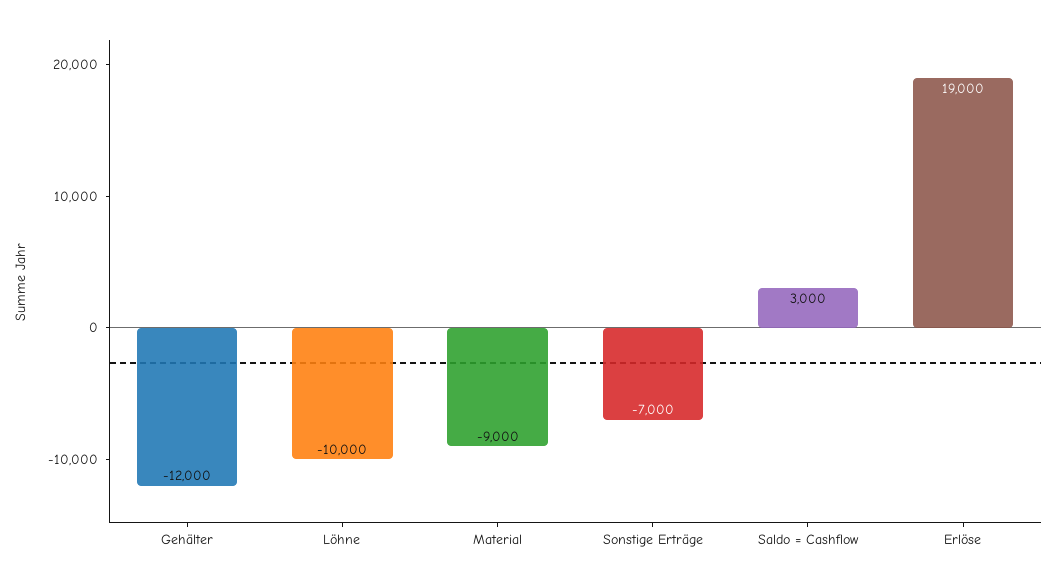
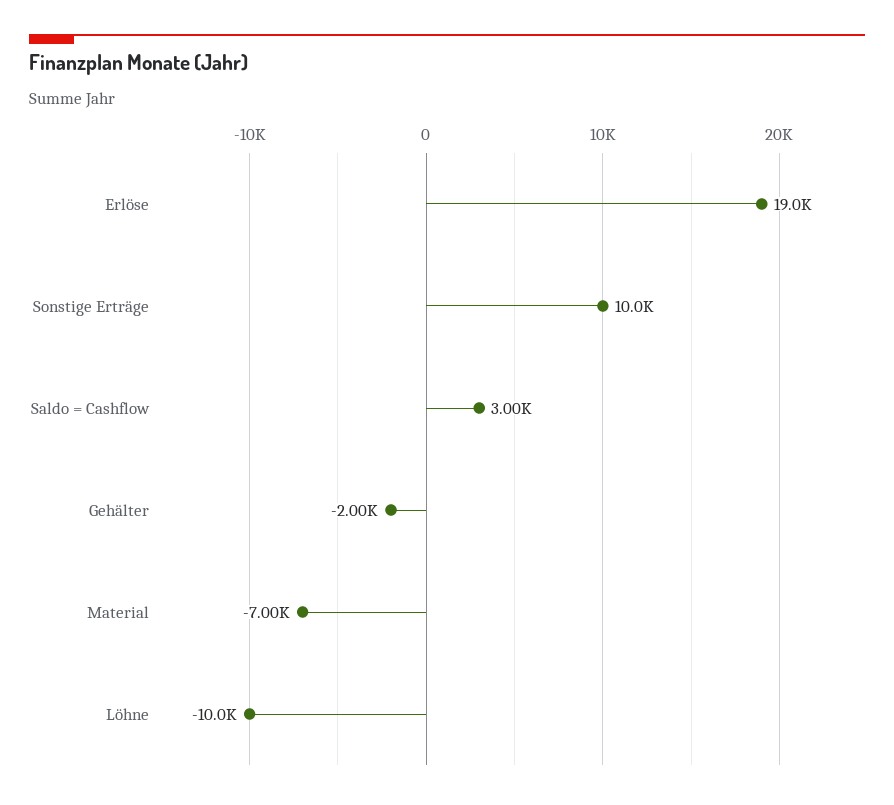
  {
-   "Gehälter": -12000,
+   "Gehälter": -2000,
    "Löhne": -10000,
-   "Material": -9000,
+   "Material": -7000,
-   "Sonstige Erträge": -7000,
+   "Sonstige Erträge": 10000,
    "Saldo = Cashflow": 3000,
    "Erlöse": 19000
  }

